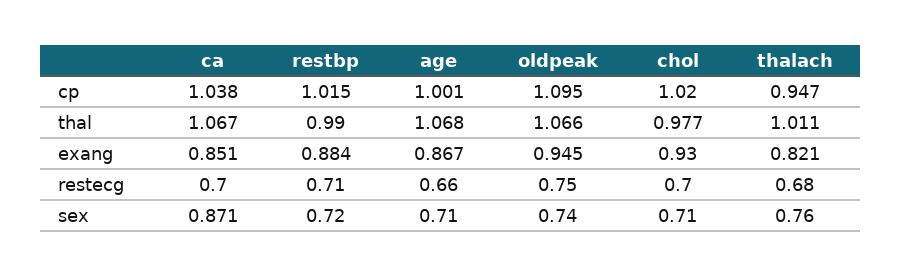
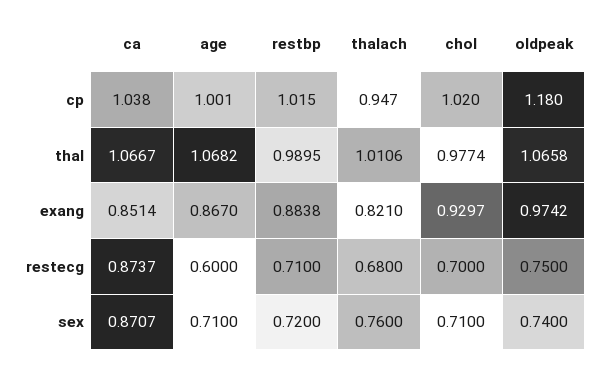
  {
    "ca": {
      "cp": 1.038,
      "thal": 1.0667,
      "exang": 0.8514,
-     "restecg": 0.7,
+     "restecg": 0.8737,
      "sex": 0.8707
    },
    "restbp": {
      "cp": 1.015,
      "thal": 0.9895,
      "exang": 0.8838,
      "restecg": 0.71,
      "sex": 0.72
    },
    "age": {
      "cp": 1.001,
      "thal": 1.0682,
      "exang": 0.867,
-     "restecg": 0.66,
+     "restecg": 0.6,
      "sex": 0.71
    },
    "oldpeak": {
-     "cp": 1.095,
+     "cp": 1.18,
      "thal": 1.0658,
-     "exang": 0.945,
+     "exang": 0.9742,
      "restecg": 0.75,
      "sex": 0.74
    },
    "chol": {
      "cp": 1.02,
      "thal": 0.9774,
      "exang": 0.9297,
      "restecg": 0.7,
      "sex": 0.71
    },
    "thalach": {
      "cp": 0.947,
      "thal": 1.0106,
      "exang": 0.821,
      "restecg": 0.68,
      "sex": 0.76
    }
  }

